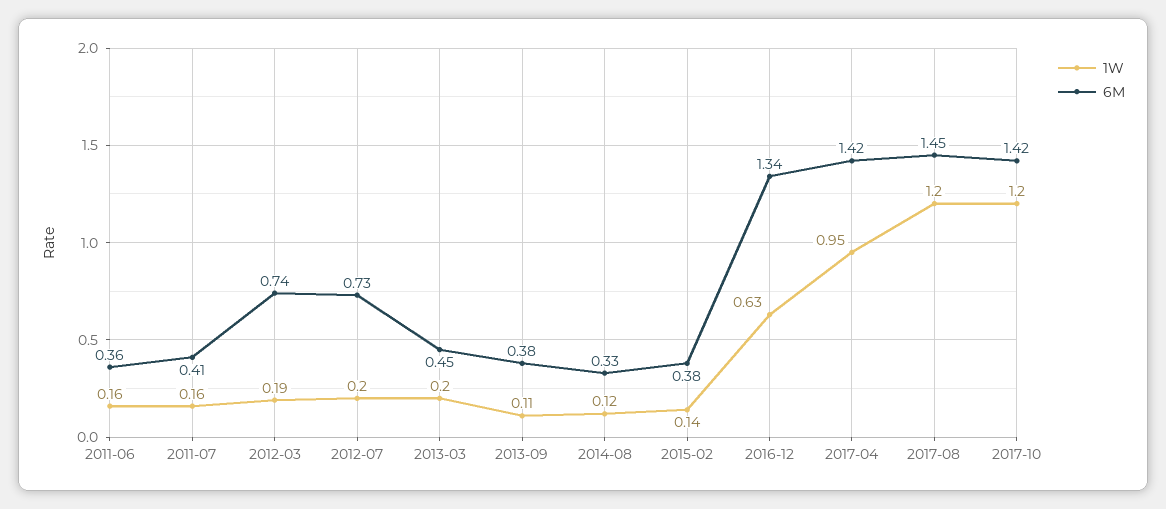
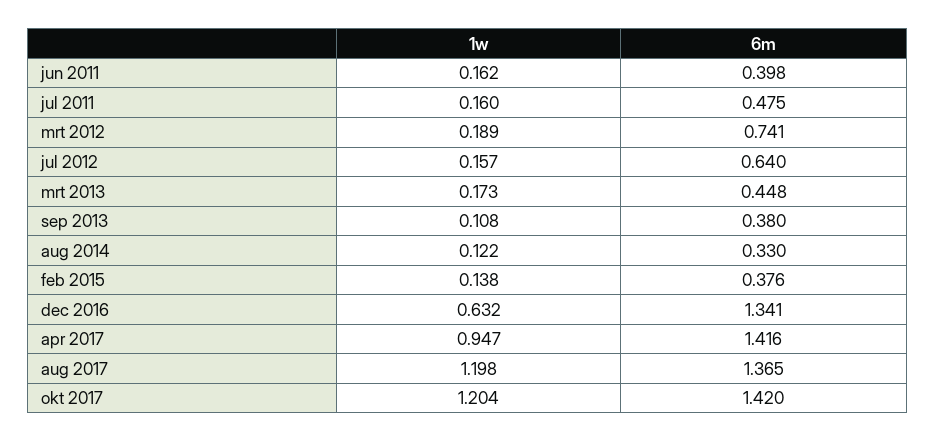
  {
    "1W": {
      "2011-06": 0.162,
      "2011-07": 0.16,
      "2012-03": 0.189,
-     "2012-07": 0.2,
+     "2012-07": 0.157,
-     "2013-03": 0.2,
+     "2013-03": 0.173,
      "2013-09": 0.108,
      "2014-08": 0.122,
      "2015-02": 0.138,
      "2016-12": 0.632,
      "2017-04": 0.947,
      "2017-08": 1.198,
      "2017-10": 1.204
    },
    "6M": {
-     "2011-06": 0.36,
+     "2011-06": 0.398,
-     "2011-07": 0.41,
+     "2011-07": 0.475,
      "2012-03": 0.741,
-     "2012-07": 0.73,
+     "2012-07": 0.64,
      "2013-03": 0.448,
      "2013-09": 0.38,
      "2014-08": 0.33,
      "2015-02": 0.376,
      "2016-12": 1.341,
      "2017-04": 1.416,
-     "2017-08": 1.45,
+     "2017-08": 1.365,
      "2017-10": 1.42
    }
  }

